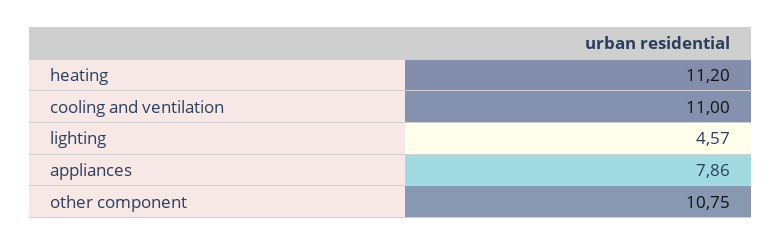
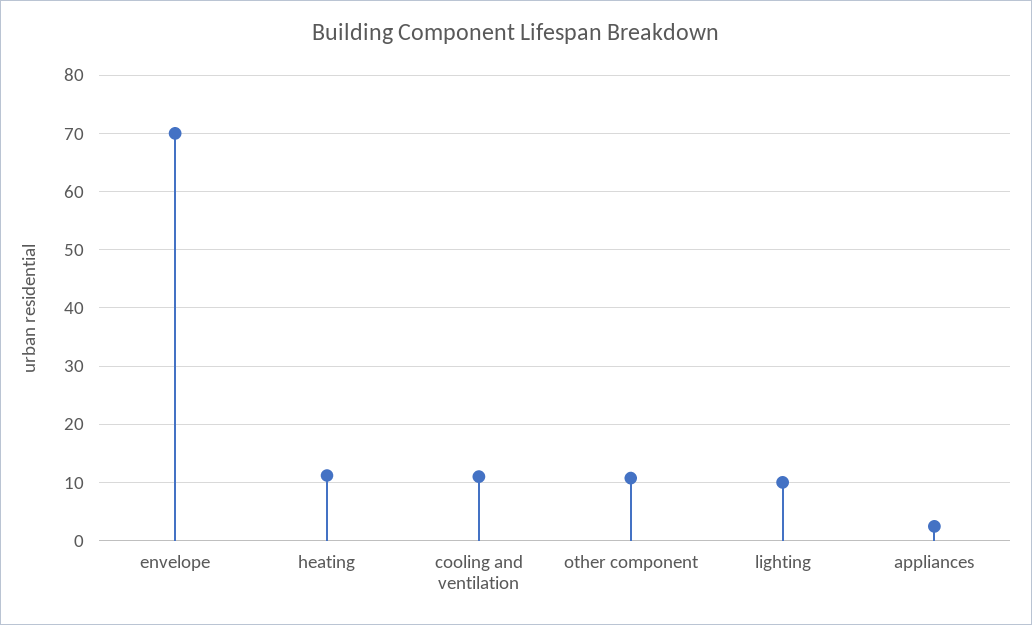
  {
    "heating": 11.2,
    "cooling and ventilation": 11,
-   "lighting": 4.57,
+   "lighting": 10,
-   "appliances": 7.86,
+   "appliances": 2,
-   "other component": 10.75
+   "other component": 10.75,
+   "envelope": 70
  }

